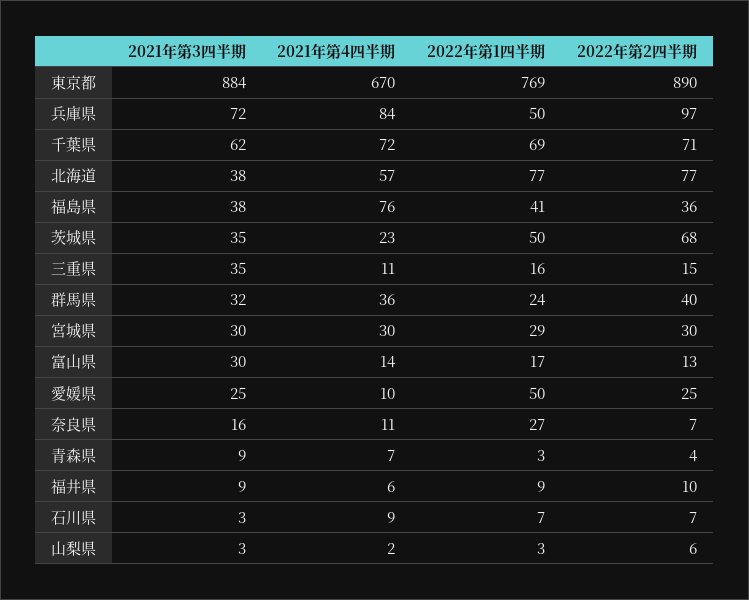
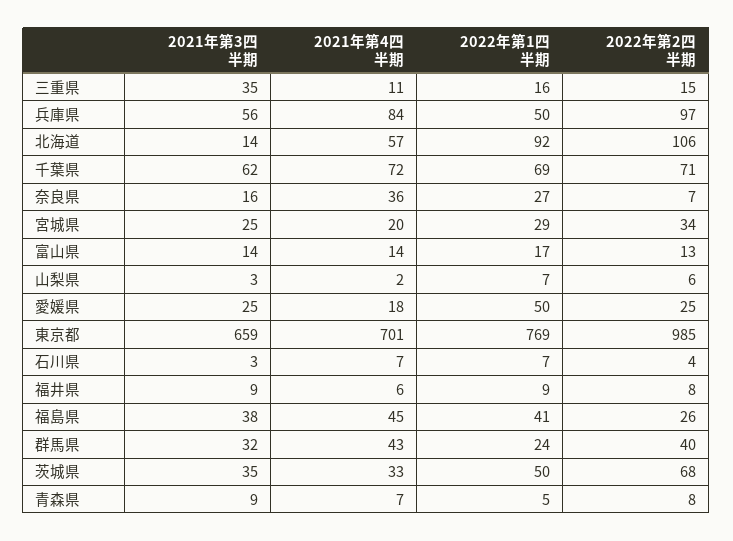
  {
    "2021年第3四半期": {
-     "東京都": 884,
+     "東京都": 659,
-     "兵庫県": 72,
+     "兵庫県": 56,
      "千葉県": 62,
-     "北海道": 38,
+     "北海道": 14,
      "福島県": 38,
      "茨城県": 35,
      "三重県": 35,
      "群馬県": 32,
-     "宮城県": 30,
+     "宮城県": 25,
-     "富山県": 30,
+     "富山県": 14,
      "愛媛県": 25,
      "奈良県": 16,
      "青森県": 9,
      "福井県": 9,
      "石川県": 3,
      "山梨県": 3
    },
    "2021年第4四半期": {
-     "東京都": 670,
+     "東京都": 701,
      "兵庫県": 84,
      "千葉県": 72,
      "北海道": 57,
-     "福島県": 76,
+     "福島県": 45,
-     "茨城県": 23,
+     "茨城県": 33,
      "三重県": 11,
-     "群馬県": 36,
+     "群馬県": 43,
-     "宮城県": 30,
+     "宮城県": 20,
      "富山県": 14,
-     "愛媛県": 10,
+     "愛媛県": 18,
-     "奈良県": 11,
+     "奈良県": 36,
      "青森県": 7,
      "福井県": 6,
-     "石川県": 9,
+     "石川県": 7,
      "山梨県": 2
    },
    "2022年第1四半期": {
      "東京都": 769,
      "兵庫県": 50,
      "千葉県": 69,
-     "北海道": 77,
+     "北海道": 92,
      "福島県": 41,
      "茨城県": 50,
      "三重県": 16,
      "群馬県": 24,
      "宮城県": 29,
      "富山県": 17,
      "愛媛県": 50,
      "奈良県": 27,
-     "青森県": 3,
+     "青森県": 5,
      "福井県": 9,
      "石川県": 7,
-     "山梨県": 3
+     "山梨県": 7
    },
    "2022年第2四半期": {
-     "東京都": 890,
+     "東京都": 985,
      "兵庫県": 97,
      "千葉県": 71,
-     "北海道": 77,
+     "北海道": 106,
-     "福島県": 36,
+     "福島県": 26,
      "茨城県": 68,
      "三重県": 15,
      "群馬県": 40,
-     "宮城県": 30,
+     "宮城県": 34,
      "富山県": 13,
      "愛媛県": 25,
      "奈良県": 7,
-     "青森県": 4,
+     "青森県": 8,
-     "福井県": 10,
+     "福井県": 8,
-     "石川県": 7,
+     "石川県": 4,
      "山梨県": 6
    }
  }

